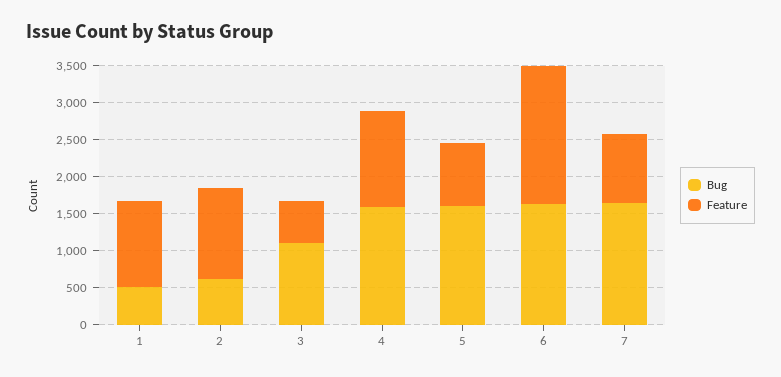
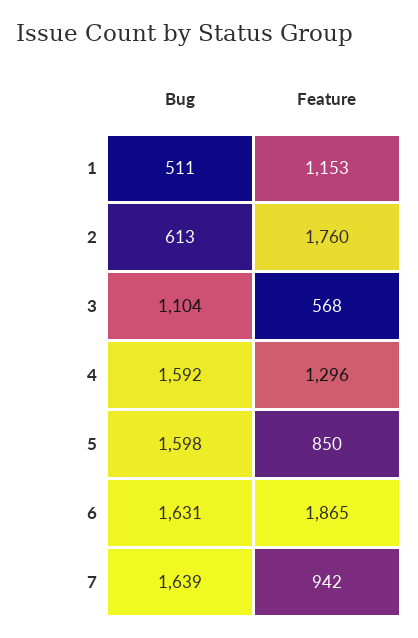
  {
    "Bug": {
      "1": 511,
      "2": 613,
      "3": 1104,
      "4": 1592,
      "5": 1598,
      "6": 1631,
      "7": 1639
    },
    "Feature": {
      "1": 1153,
-     "2": 1250,
+     "2": 1760,
      "3": 568,
      "4": 1296,
      "5": 850,
      "6": 1865,
      "7": 942
    }
  }

